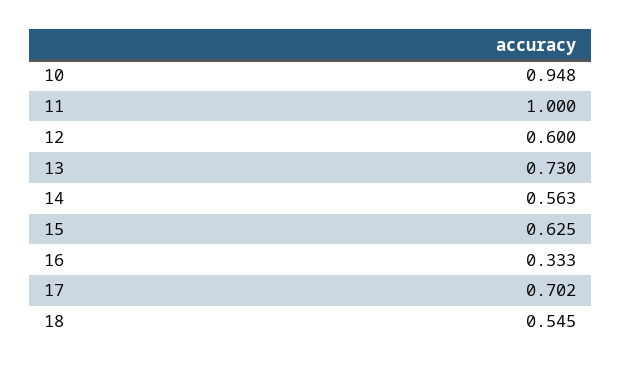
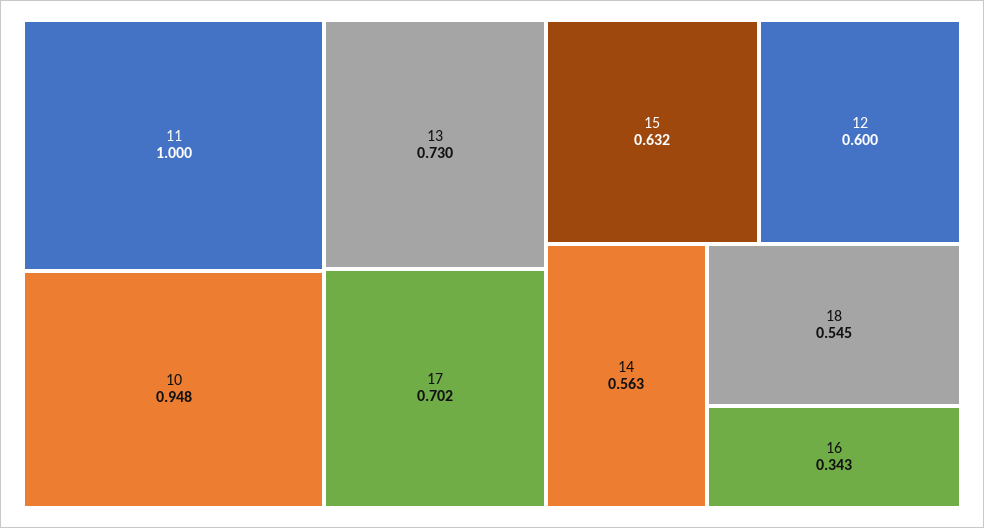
  {
    "10": 0.948,
    "11": 1,
    "12": 0.6,
    "13": 0.73,
    "14": 0.563,
-   "15": 0.625,
+   "15": 0.632,
-   "16": 0.333,
+   "16": 0.343,
    "17": 0.702,
    "18": 0.545
  }

